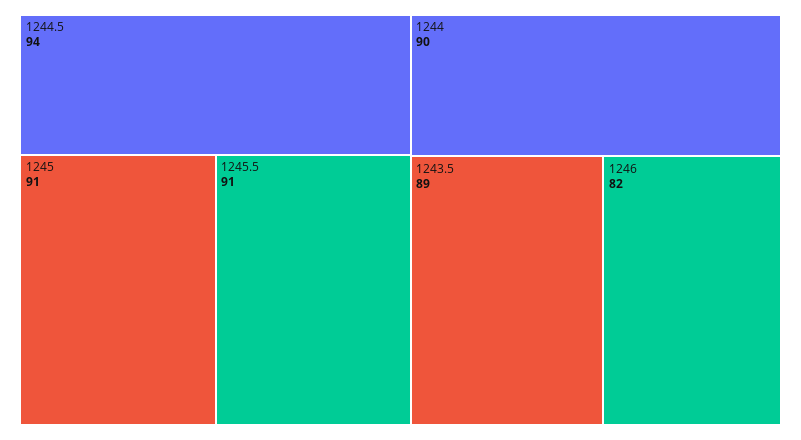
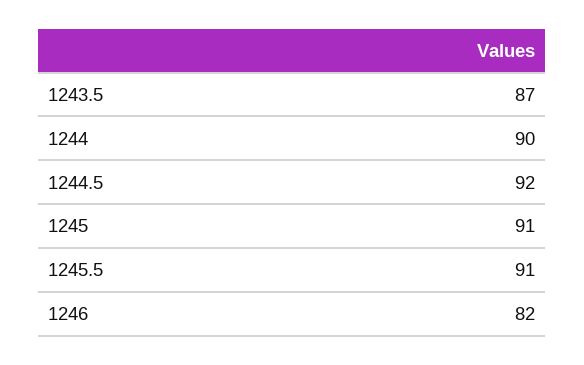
  {
-   "1244.5": 94,
+   "1244.5": 92,
    "1245": 91,
    "1245.5": 91,
    "1244": 90,
-   "1243.5": 89,
+   "1243.5": 87,
    "1246": 82
  }

